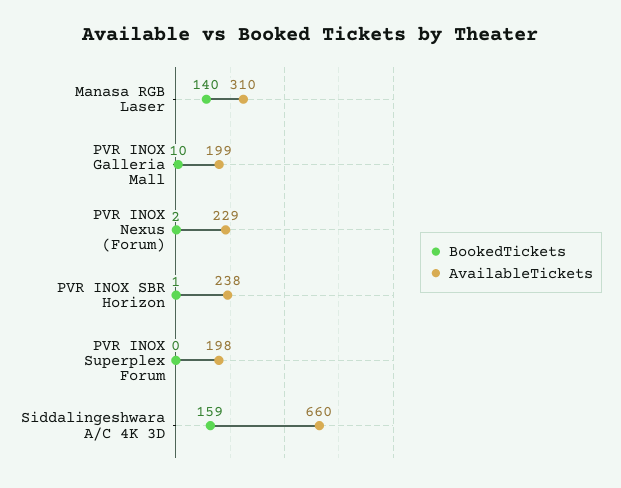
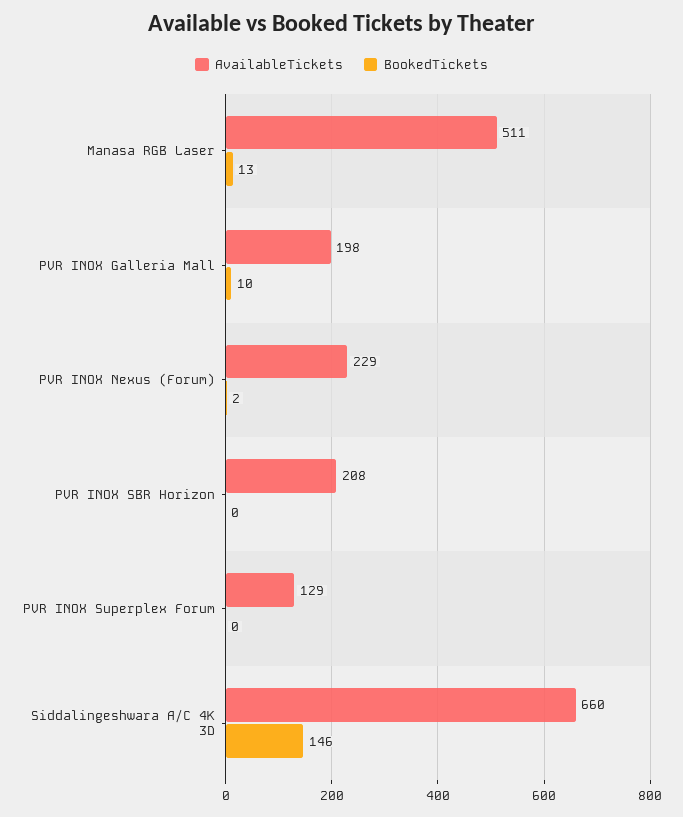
  {
    "BookedTickets": {
-     "Manasa RGB Laser": 140,
+     "Manasa RGB Laser": 13,
      "PVR INOX Galleria Mall": 10,
      "PVR INOX Nexus (Forum)": 2,
-     "PVR INOX SBR Horizon": 1,
+     "PVR INOX SBR Horizon": 0,
      "PVR INOX Superplex Forum": 0,
-     "Siddalingeshwara A/C 4K 3D": 159
+     "Siddalingeshwara A/C 4K 3D": 146
    },
    "AvailableTickets": {
-     "Manasa RGB Laser": 310,
+     "Manasa RGB Laser": 511,
-     "PVR INOX Galleria Mall": 199,
+     "PVR INOX Galleria Mall": 198,
      "PVR INOX Nexus (Forum)": 229,
-     "PVR INOX SBR Horizon": 238,
+     "PVR INOX SBR Horizon": 208,
-     "PVR INOX Superplex Forum": 198,
+     "PVR INOX Superplex Forum": 129,
      "Siddalingeshwara A/C 4K 3D": 660
    }
  }

